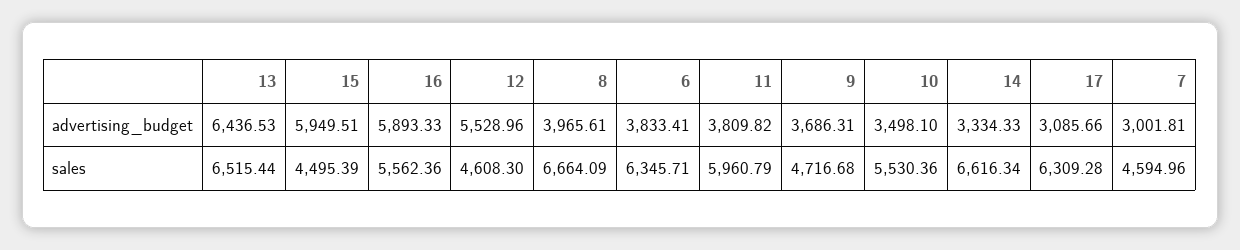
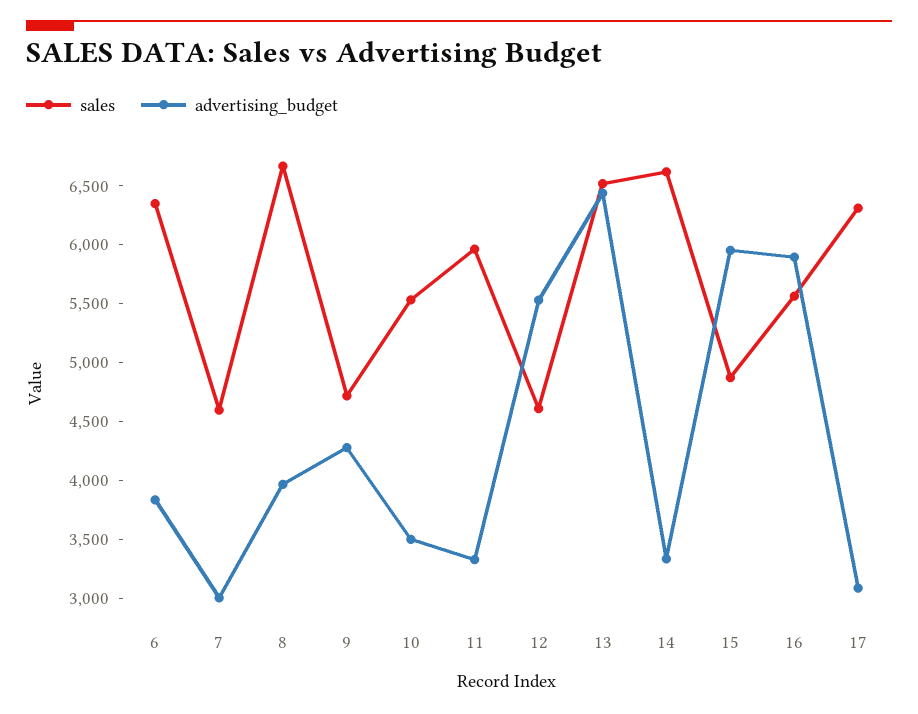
  {
    "advertising_budget": {
      "13": 6436.53,
      "15": 5949.51,
      "16": 5893.33,
      "12": 5528.96,
      "8": 3965.61,
      "6": 3833.41,
-     "11": 3809.82,
+     "11": 3300,
-     "9": 3686.31,
+     "9": 4300,
      "10": 3498.1,
      "14": 3334.33,
      "17": 3085.66,
      "7": 3001.81
    },
    "sales": {
      "13": 6515.44,
-     "15": 4495.39,
+     "15": 4900,
      "16": 5562.36,
      "12": 4608.3,
      "8": 6664.09,
      "6": 6345.71,
      "11": 5960.79,
      "9": 4716.68,
      "10": 5530.36,
      "14": 6616.34,
      "17": 6309.28,
      "7": 4594.96
    }
  }

